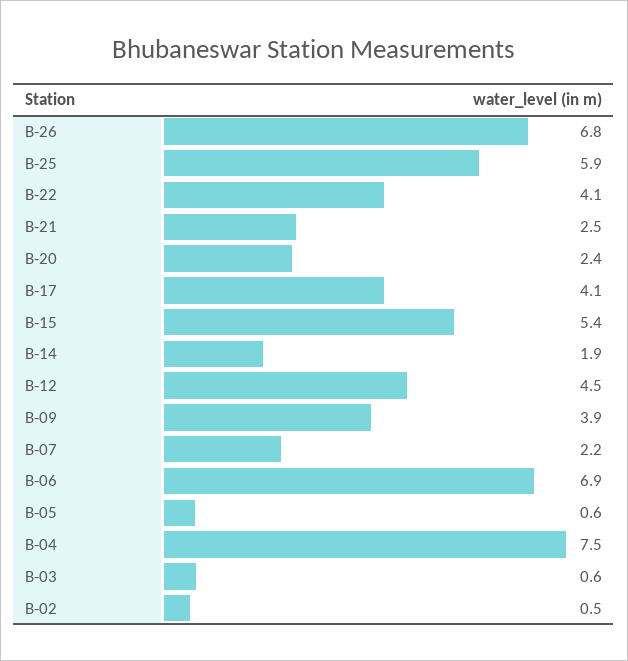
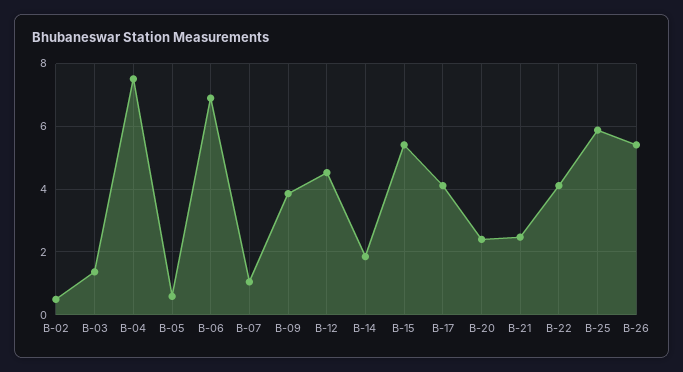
  {
-   "B-26": 6.8,
+   "B-26": 5.4,
    "B-25": 5.9,
    "B-22": 4.1,
    "B-21": 2.5,
    "B-20": 2.4,
    "B-17": 4.1,
    "B-15": 5.4,
    "B-14": 1.9,
    "B-12": 4.5,
    "B-09": 3.9,
-   "B-07": 2.2,
+   "B-07": 1,
    "B-06": 6.9,
    "B-05": 0.6,
    "B-04": 7.5,
-   "B-03": 0.6,
+   "B-03": 1.4,
    "B-02": 0.5
  }

